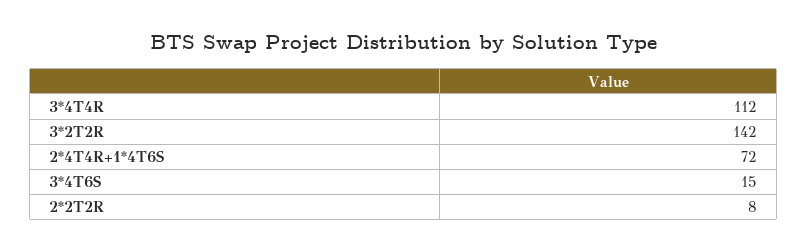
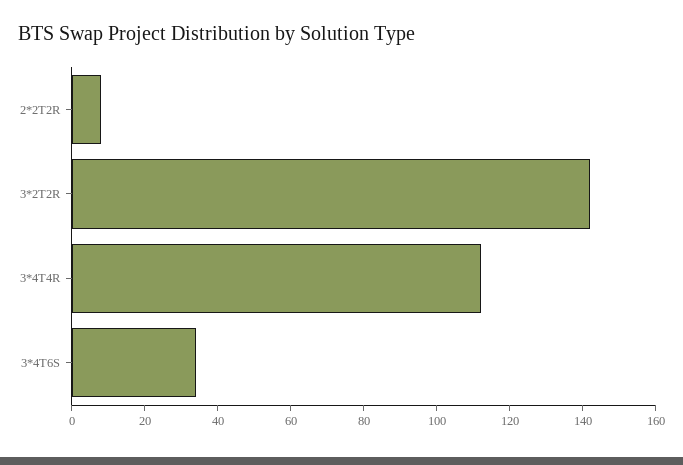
  {
    "3*4T4R": 112,
    "3*2T2R": 142,
-   "2*4T4R+1*4T6S": 72,
-   "3*4T6S": 15,
+   "3*4T6S": 35,
    "2*2T2R": 8
  }

